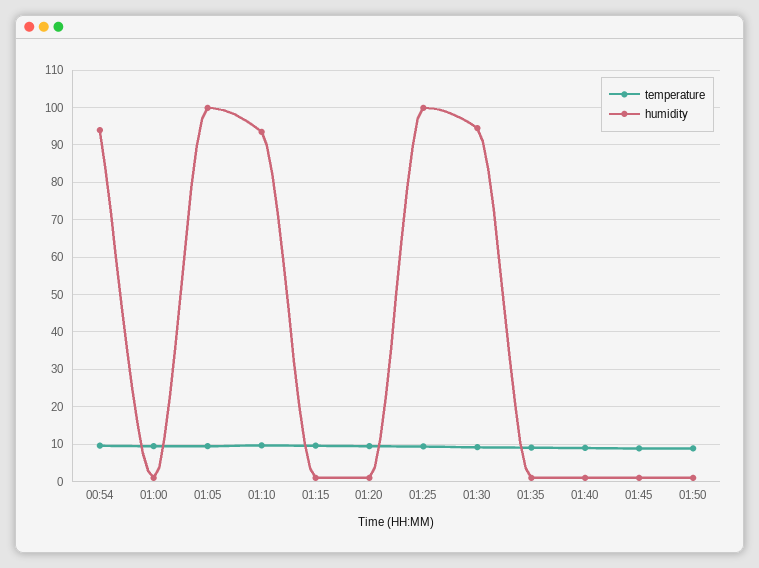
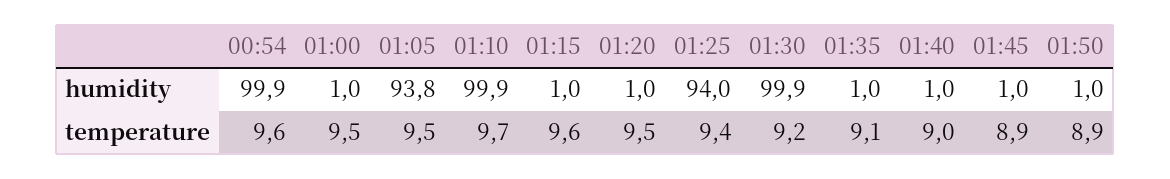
  {
    "temperature": {
      "00:54": 9.6,
      "01:00": 9.5,
      "01:05": 9.5,
      "01:10": 9.7,
      "01:15": 9.6,
      "01:20": 9.5,
      "01:25": 9.4,
      "01:30": 9.2,
      "01:35": 9.1,
      "01:40": 9,
      "01:45": 8.9,
      "01:50": 8.9
    },
    "humidity": {
-     "00:54": 94,
+     "00:54": 99.9,
      "01:00": 1,
-     "01:05": 100,
+     "01:05": 93.8,
-     "01:10": 94,
+     "01:10": 99.9,
      "01:15": 1,
      "01:20": 1,
-     "01:25": 100,
+     "01:25": 94,
-     "01:30": 94,
+     "01:30": 99.9,
      "01:35": 1,
      "01:40": 1,
      "01:45": 1,
      "01:50": 1
    }
  }

